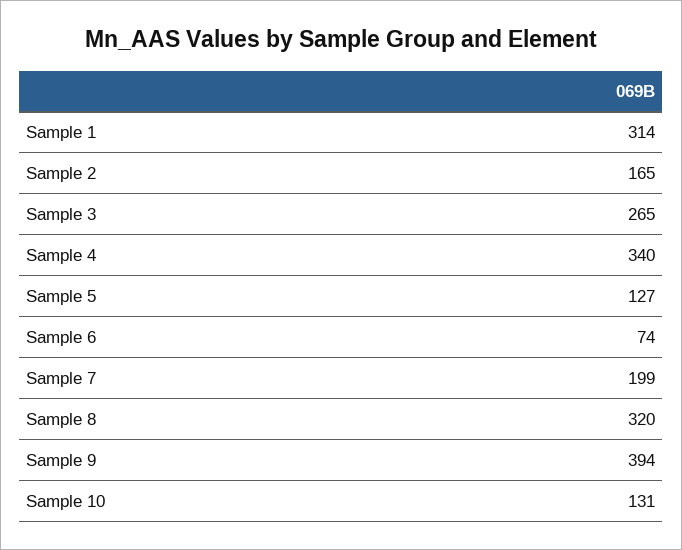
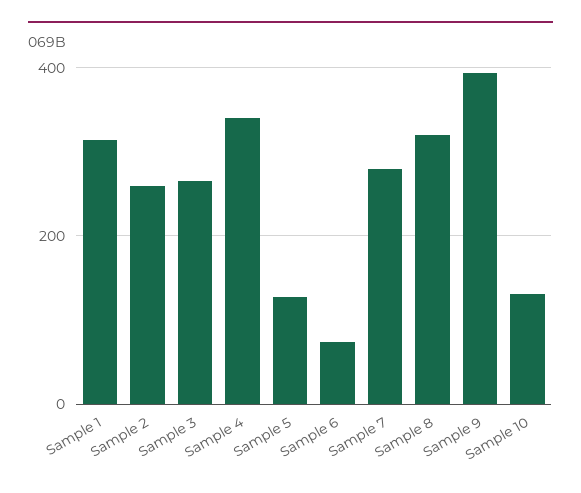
  {
    "Sample 1": 314,
-   "Sample 2": 165,
+   "Sample 2": 260,
    "Sample 3": 265,
    "Sample 4": 340,
    "Sample 5": 127,
    "Sample 6": 74,
-   "Sample 7": 199,
+   "Sample 7": 280,
    "Sample 8": 320,
    "Sample 9": 394,
    "Sample 10": 131
  }

